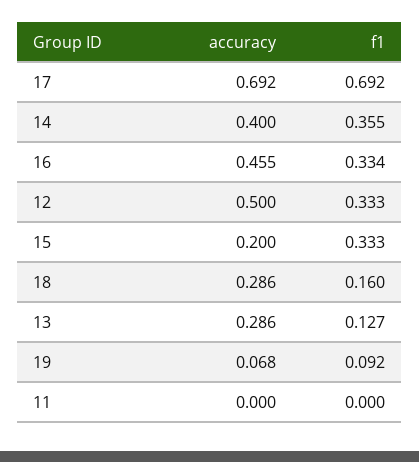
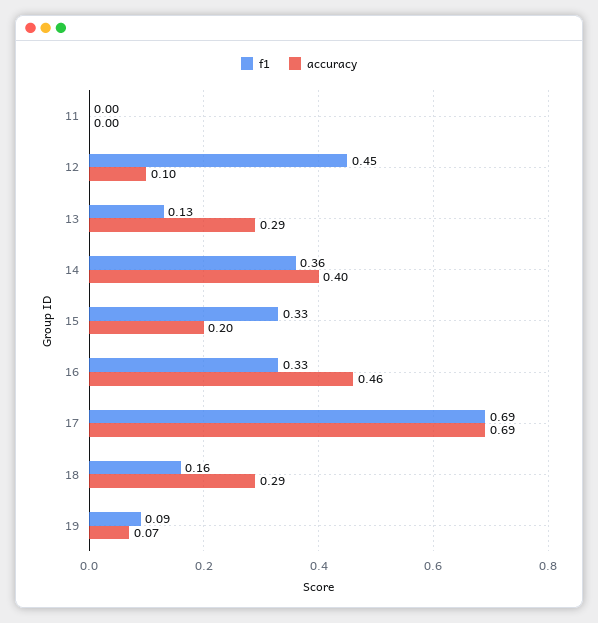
  {
    "accuracy": {
      "17": 0.692,
      "14": 0.4,
      "16": 0.455,
-     "12": 0.5,
+     "12": 0.1,
      "15": 0.2,
      "18": 0.286,
      "13": 0.286,
      "19": 0.068,
      "11": 0
    },
    "f1": {
      "17": 0.692,
      "14": 0.355,
      "16": 0.334,
-     "12": 0.333,
+     "12": 0.45,
      "15": 0.333,
      "18": 0.16,
      "13": 0.127,
      "19": 0.092,
      "11": 0
    }
  }

